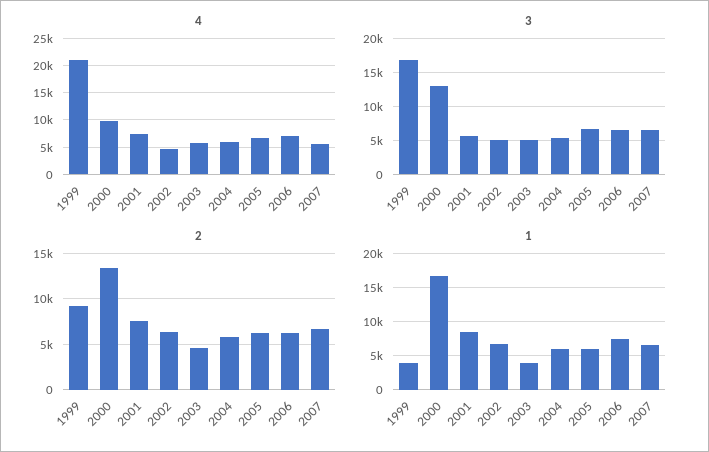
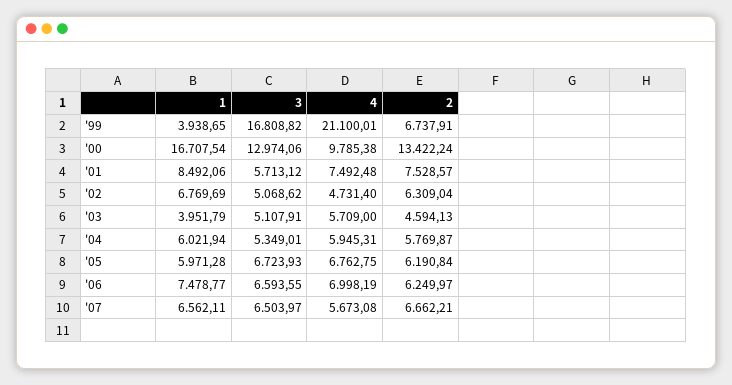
  {
    "4": {
      "1999": 21100.01,
      "2000": 9785.38,
      "2001": 7492.48,
      "2002": 4731.4,
      "2003": 5709,
      "2004": 5945.31,
      "2005": 6762.75,
      "2006": 6998.19,
      "2007": 5673.08
    },
    "3": {
      "1999": 16808.82,
      "2000": 12974.06,
      "2001": 5713.12,
      "2002": 5068.62,
      "2003": 5107.91,
      "2004": 5349.01,
      "2005": 6723.93,
      "2006": 6593.55,
      "2007": 6503.97
    },
    "2": {
-     "1999": 9000,
+     "1999": 6737.91,
      "2000": 13422.24,
      "2001": 7528.57,
      "2002": 6309.04,
      "2003": 4594.13,
      "2004": 5769.87,
      "2005": 6190.84,
      "2006": 6249.97,
      "2007": 6662.21
    },
    "1": {
      "1999": 3938.65,
      "2000": 16707.54,
      "2001": 8492.06,
      "2002": 6769.69,
      "2003": 3951.79,
      "2004": 6021.94,
      "2005": 5971.28,
      "2006": 7478.77,
      "2007": 6562.11
    }
  }

